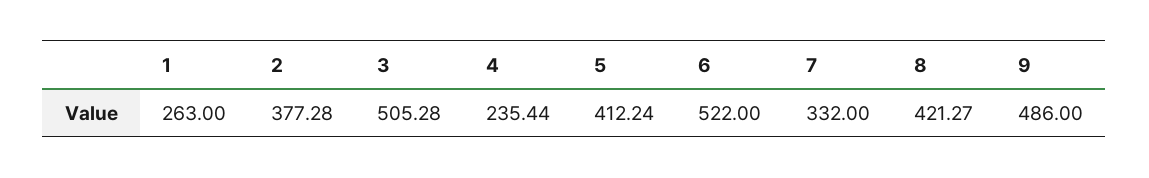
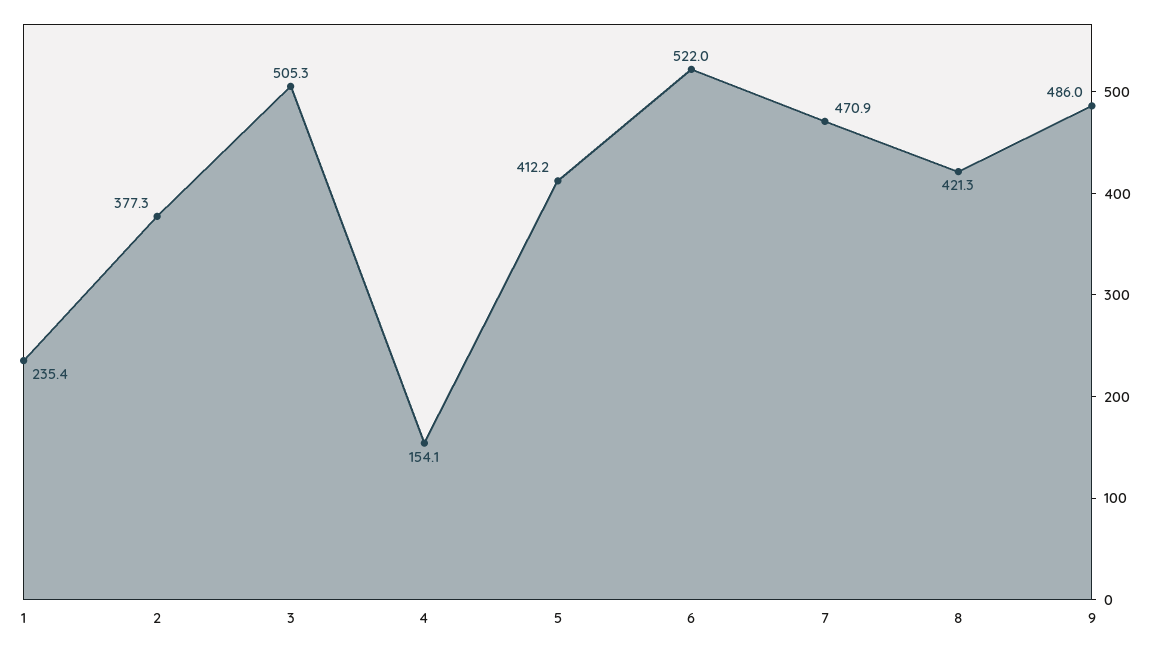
  {
-   "1": 263,
+   "1": 235.4,
    "2": 377.28,
    "3": 505.28,
-   "4": 235.44,
+   "4": 154.1,
    "5": 412.24,
    "6": 522,
-   "7": 332,
+   "7": 470.9,
    "8": 421.27,
    "9": 486
  }

